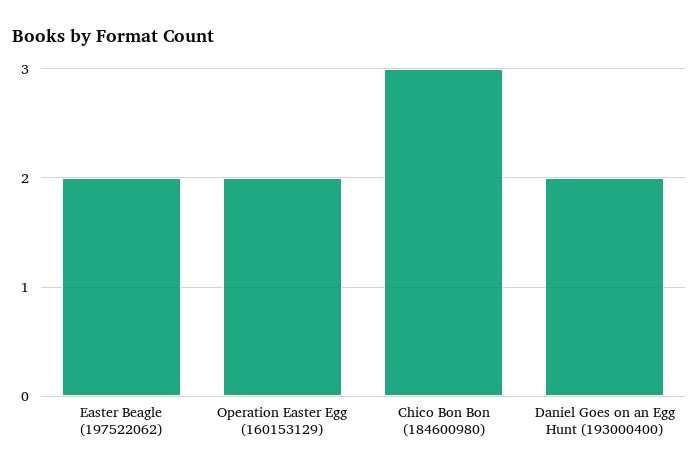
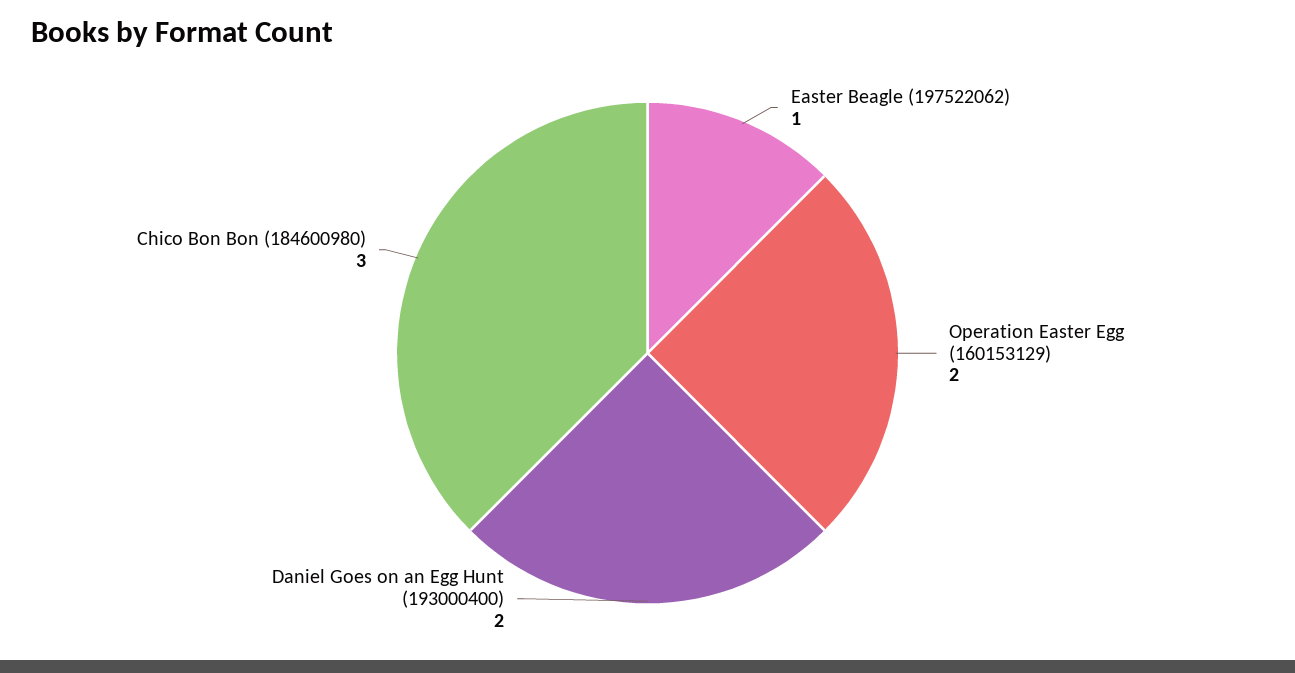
  {
-   "Easter Beagle (197522062)": 2,
+   "Easter Beagle (197522062)": 1,
    "Operation Easter Egg (160153129)": 2,
    "Chico Bon Bon (184600980)": 3,
    "Daniel Goes on an Egg Hunt (193000400)": 2
  }

